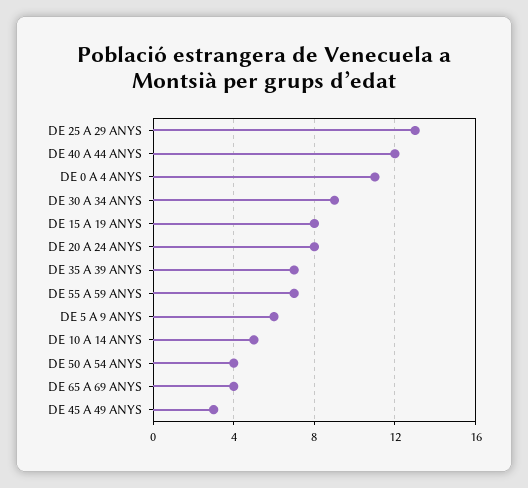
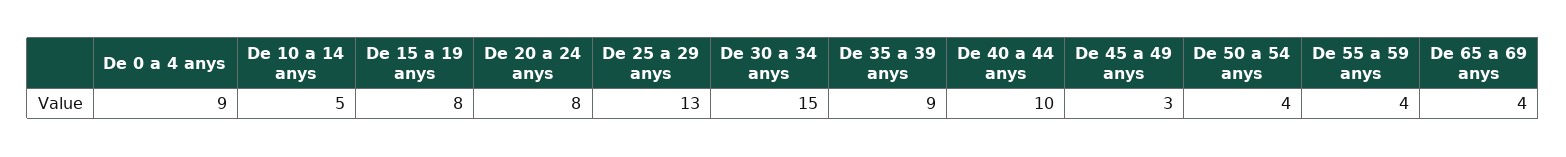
  {
    "DE 25 A 29 ANYS": 13,
-   "DE 40 A 44 ANYS": 12,
+   "DE 40 A 44 ANYS": 10,
-   "DE 0 A 4 ANYS": 11,
+   "DE 0 A 4 ANYS": 9,
-   "DE 30 A 34 ANYS": 9,
+   "DE 30 A 34 ANYS": 15,
    "DE 15 A 19 ANYS": 8,
    "DE 20 A 24 ANYS": 8,
-   "DE 35 A 39 ANYS": 7,
+   "DE 35 A 39 ANYS": 9,
-   "DE 55 A 59 ANYS": 7,
+   "DE 55 A 59 ANYS": 4,
-   "DE 5 A 9 ANYS": 6,
    "DE 10 A 14 ANYS": 5,
    "DE 50 A 54 ANYS": 4,
    "DE 65 A 69 ANYS": 4,
    "DE 45 A 49 ANYS": 3
  }

